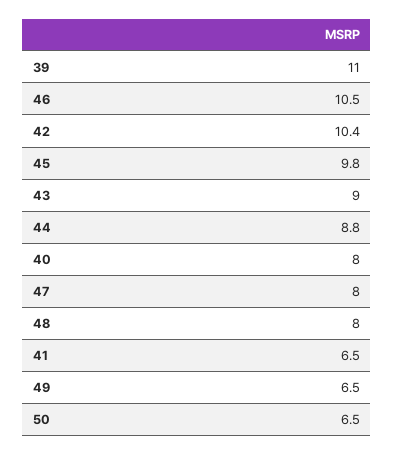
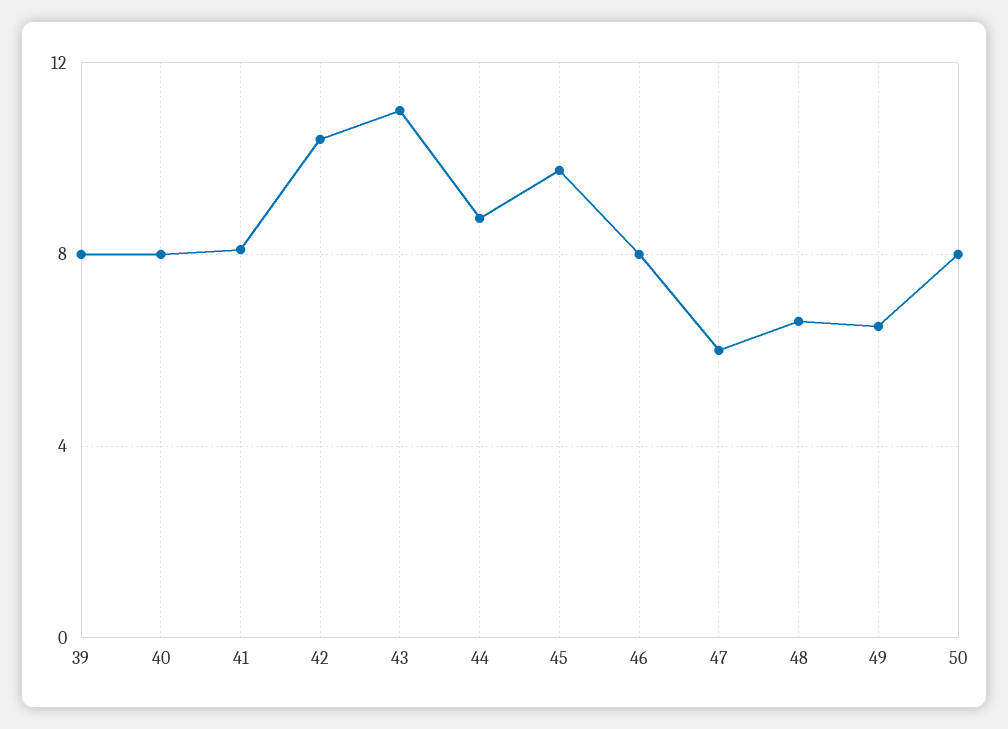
  {
-   "39": 11,
+   "39": 8,
-   "46": 10.5,
+   "46": 8,
    "42": 10.4,
    "45": 9.8,
-   "43": 9,
+   "43": 11,
    "44": 8.8,
    "40": 8,
-   "47": 8,
+   "47": 6,
-   "48": 8,
+   "48": 6.5,
-   "41": 6.5,
+   "41": 8,
    "49": 6.5,
-   "50": 6.5
+   "50": 8
  }

